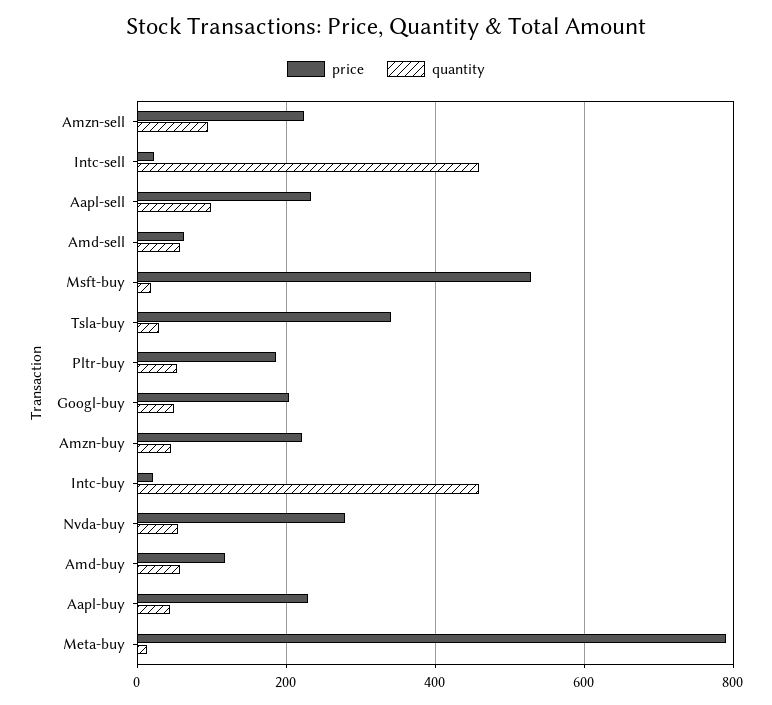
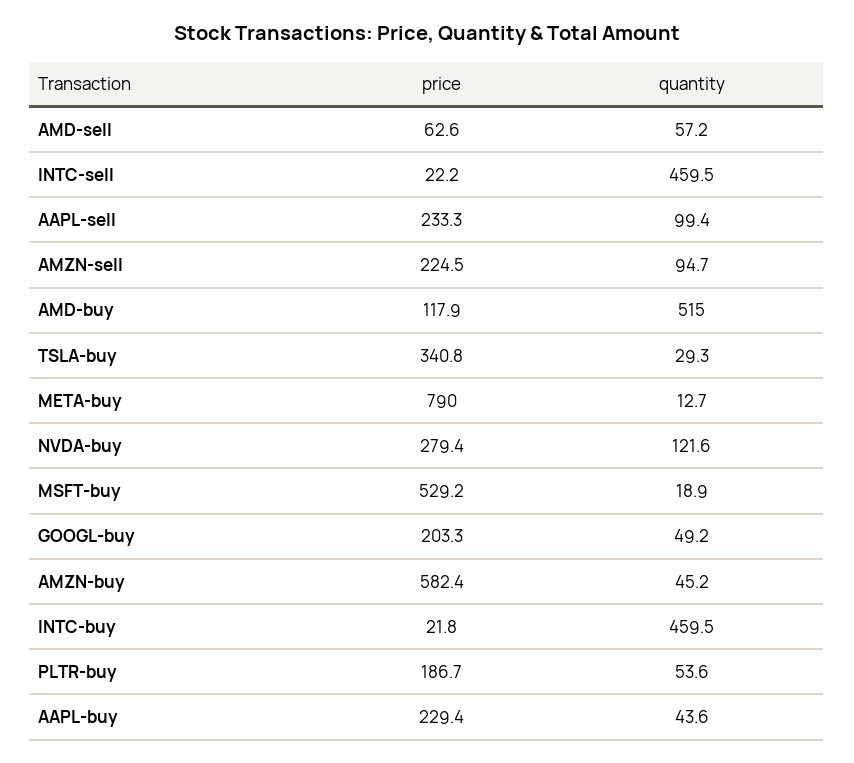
  {
    "price": {
      "Amzn-sell": 224.5,
      "Intc-sell": 22.2,
      "Aapl-sell": 233.3,
      "Amd-sell": 62.6,
      "Msft-buy": 529.2,
      "Tsla-buy": 340.8,
      "Pltr-buy": 186.7,
      "Googl-buy": 203.3,
-     "Amzn-buy": 220,
+     "Amzn-buy": 582.4,
      "Intc-buy": 21.8,
      "Nvda-buy": 279.4,
      "Amd-buy": 117.9,
      "Aapl-buy": 229.4,
      "Meta-buy": 790
    },
    "quantity": {
      "Amzn-sell": 94.7,
      "Intc-sell": 459.5,
      "Aapl-sell": 99.4,
      "Amd-sell": 57.2,
      "Msft-buy": 18.9,
      "Tsla-buy": 29.3,
      "Pltr-buy": 53.6,
      "Googl-buy": 49.2,
      "Amzn-buy": 45.2,
      "Intc-buy": 459.5,
-     "Nvda-buy": 60,
+     "Nvda-buy": 121.6,
-     "Amd-buy": 60,
+     "Amd-buy": 515,
      "Aapl-buy": 43.6,
      "Meta-buy": 12.7
    }
  }

